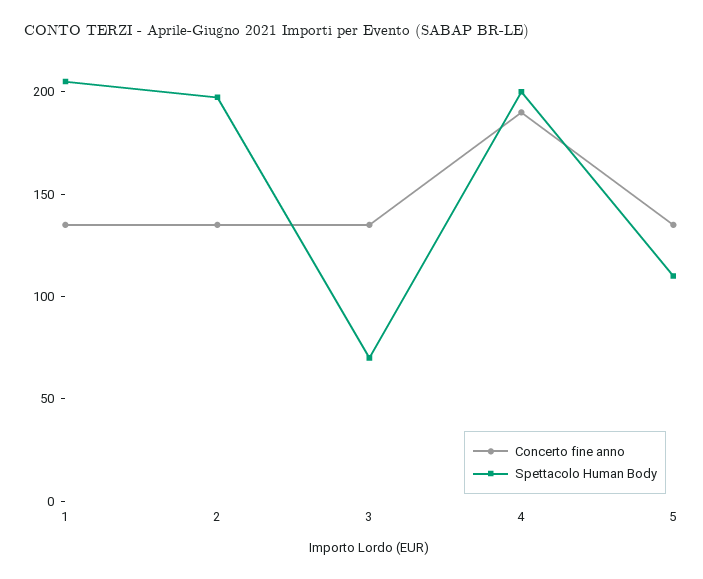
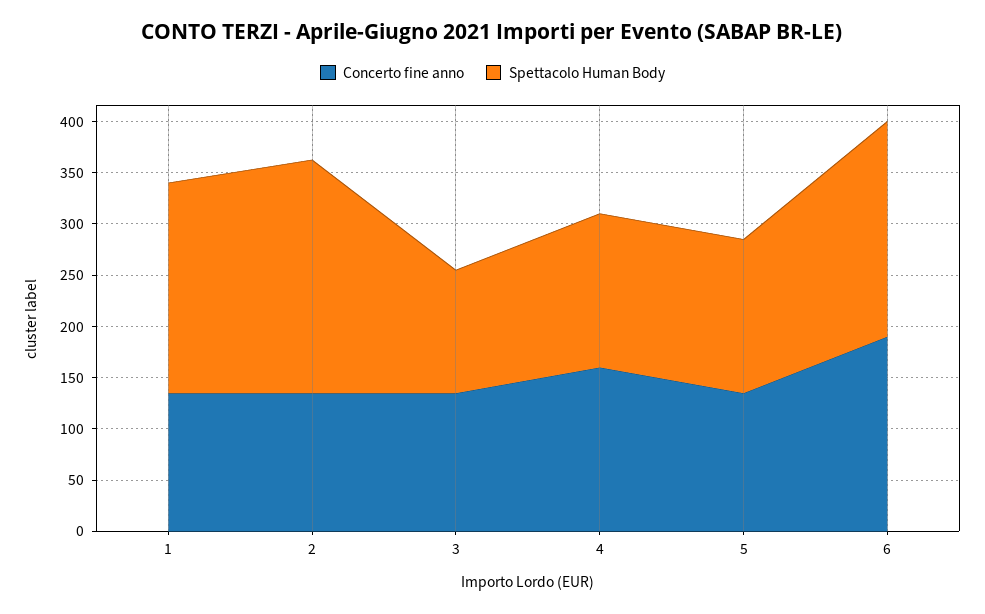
  {
    "Concerto fine anno": {
      "1": 140,
      "2": 140,
      "3": 140,
-     "4": 190,
+     "4": 160,
-     "5": 140
+     "5": 140,
+     "6": 190
    },
    "Spettacolo Human Body": {
      "1": 210,
-     "2": 200,
+     "2": 230,
-     "3": 70,
+     "3": 120,
-     "4": 200,
+     "4": 150,
-     "5": 110
+     "5": 150,
+     "6": 210
    }
  }

